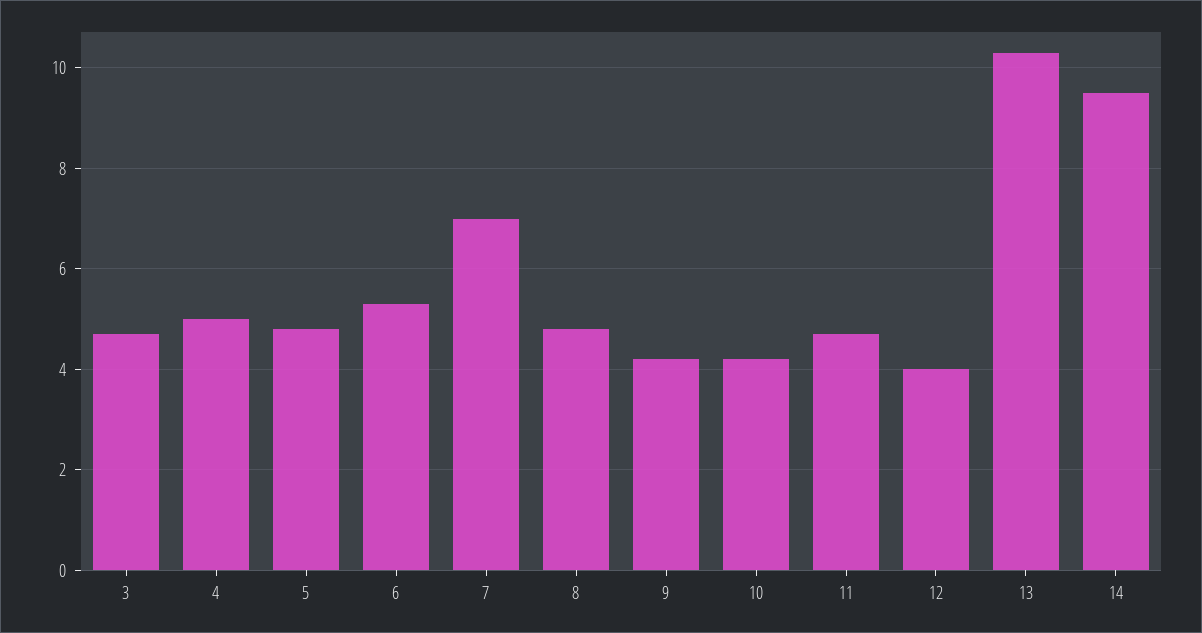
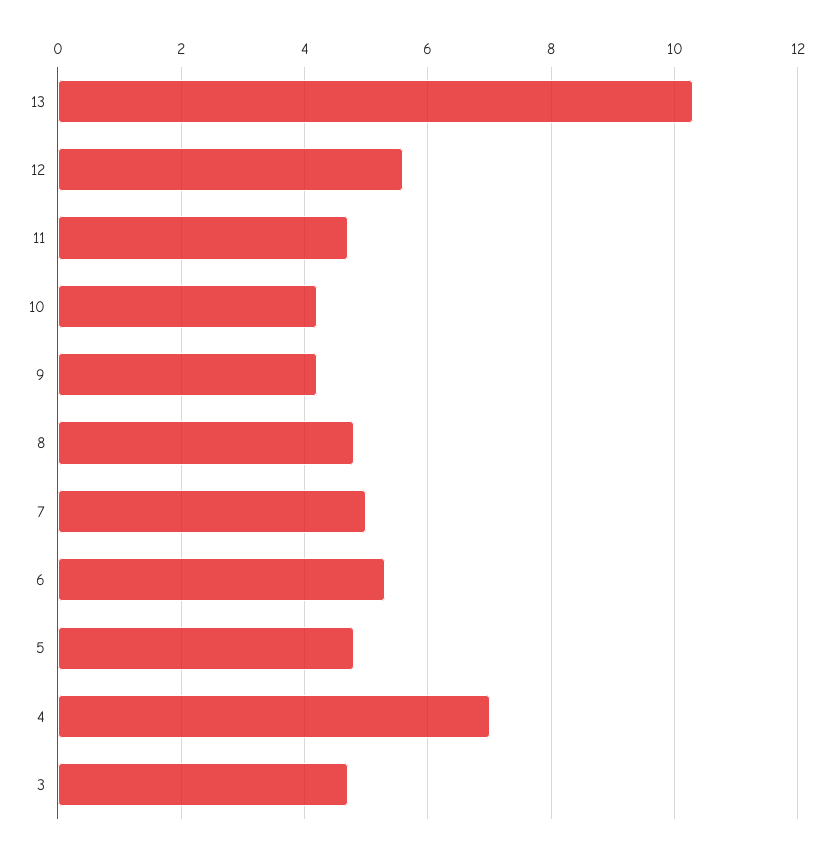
  {
    "3": 4.5,
-   "4": 5,
+   "4": 7,
    "5": 5,
    "6": 5.5,
-   "7": 7,
+   "7": 5,
    "8": 5,
    "9": 4,
    "10": 4,
    "11": 4.5,
-   "12": 4,
+   "12": 5.5,
-   "13": 10.5,
+   "13": 10.5
-   "14": 9.5
  }

